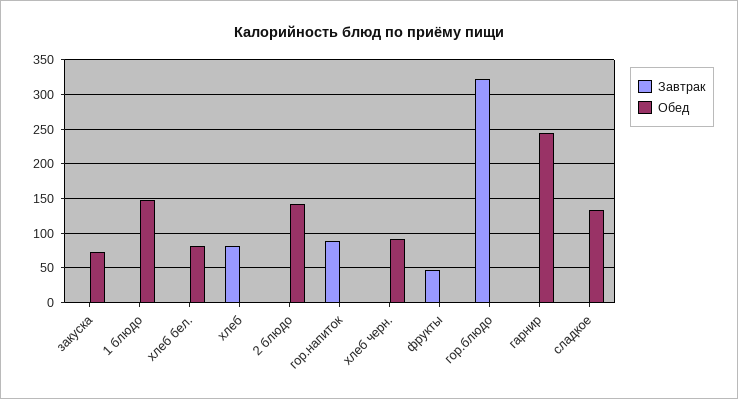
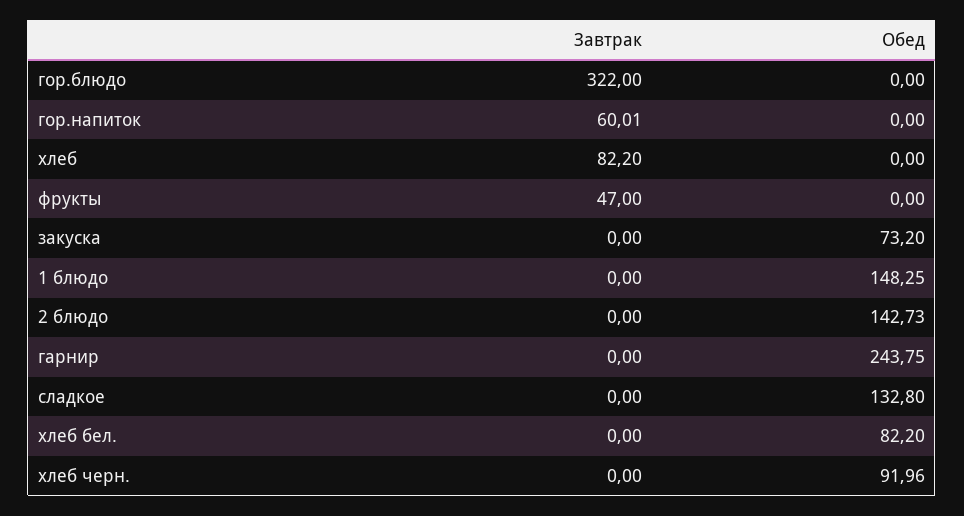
  {
    "Завтрак": {
      "закуска": 0,
      "1 блюдо": 0,
      "хлеб бел.": 0,
      "хлеб": 82.2,
      "2 блюдо": 0,
-     "гор.напиток": 90,
+     "гор.напиток": 60.01,
      "хлеб черн.": 0,
      "фрукты": 47,
      "гор.блюдо": 322,
      "гарнир": 0,
      "сладкое": 0
    },
    "Обед": {
      "закуска": 73.2,
      "1 блюдо": 148.25,
      "хлеб бел.": 82.2,
      "хлеб": 0,
      "2 блюдо": 142.73,
      "гор.напиток": 0,
      "хлеб черн.": 91.96,
      "фрукты": 0,
      "гор.блюдо": 0,
      "гарнир": 243.75,
      "сладкое": 132.8
    }
  }

